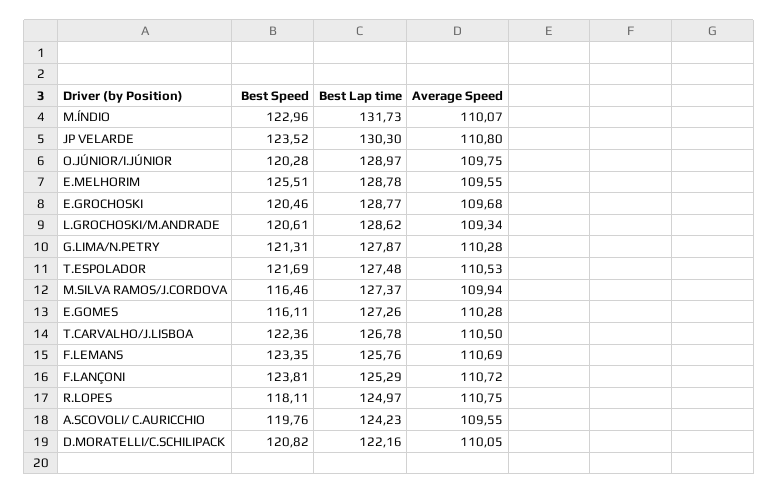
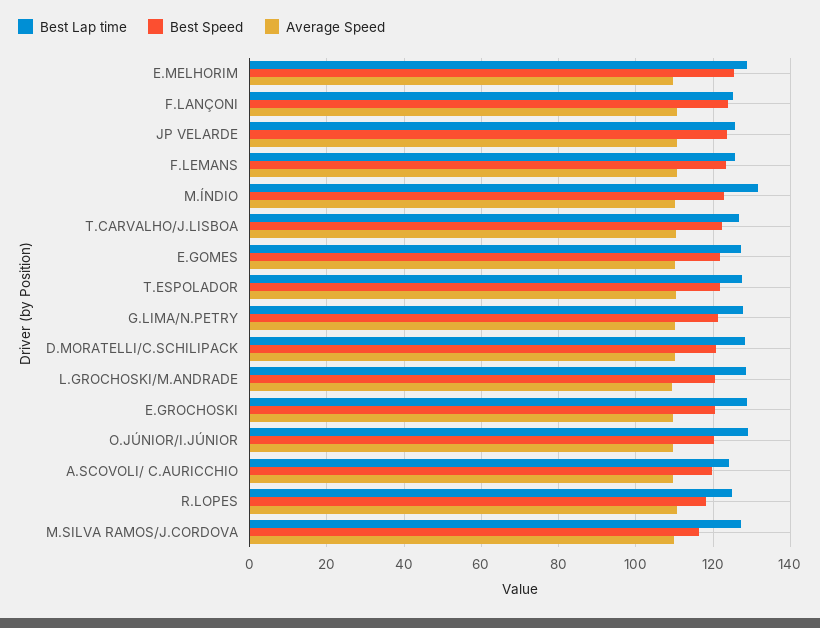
  {
    "Best Speed": {
      "M.ÍNDIO": 122.96,
      "JP VELARDE": 123.52,
      "O.JÚNIOR/I.JÚNIOR": 120.28,
      "E.MELHORIM": 125.51,
      "E.GROCHOSKI": 120.46,
      "L.GROCHOSKI/M.ANDRADE": 120.61,
      "G.LIMA/N.PETRY": 121.31,
      "T.ESPOLADOR": 121.69,
      "M.SILVA RAMOS/J.CORDOVA": 116.46,
-     "E.GOMES": 116.11,
+     "E.GOMES": 122,
      "T.CARVALHO/J.LISBOA": 122.36,
      "F.LEMANS": 123.35,
      "F.LANÇONI": 123.81,
      "R.LOPES": 118.11,
      "A.SCOVOLI/ C.AURICCHIO": 119.76,
      "D.MORATELLI/C.SCHILIPACK": 120.82
    },
    "Best Lap time": {
      "M.ÍNDIO": 131.73,
-     "JP VELARDE": 130.3,
+     "JP VELARDE": 126,
      "O.JÚNIOR/I.JÚNIOR": 128.97,
      "E.MELHORIM": 128.78,
      "E.GROCHOSKI": 128.77,
      "L.GROCHOSKI/M.ANDRADE": 128.62,
      "G.LIMA/N.PETRY": 127.87,
      "T.ESPOLADOR": 127.48,
      "M.SILVA RAMOS/J.CORDOVA": 127.37,
      "E.GOMES": 127.26,
      "T.CARVALHO/J.LISBOA": 126.78,
      "F.LEMANS": 125.76,
      "F.LANÇONI": 125.29,
      "R.LOPES": 124.97,
      "A.SCOVOLI/ C.AURICCHIO": 124.23,
-     "D.MORATELLI/C.SCHILIPACK": 122.16
+     "D.MORATELLI/C.SCHILIPACK": 128
    },
    "Average Speed": {
      "M.ÍNDIO": 110.07,
      "JP VELARDE": 110.8,
      "O.JÚNIOR/I.JÚNIOR": 109.75,
      "E.MELHORIM": 109.55,
      "E.GROCHOSKI": 109.68,
      "L.GROCHOSKI/M.ANDRADE": 109.34,
      "G.LIMA/N.PETRY": 110.28,
      "T.ESPOLADOR": 110.53,
      "M.SILVA RAMOS/J.CORDOVA": 109.94,
      "E.GOMES": 110.28,
      "T.CARVALHO/J.LISBOA": 110.5,
      "F.LEMANS": 110.69,
      "F.LANÇONI": 110.72,
      "R.LOPES": 110.75,
      "A.SCOVOLI/ C.AURICCHIO": 109.55,
      "D.MORATELLI/C.SCHILIPACK": 110.05
    }
  }

